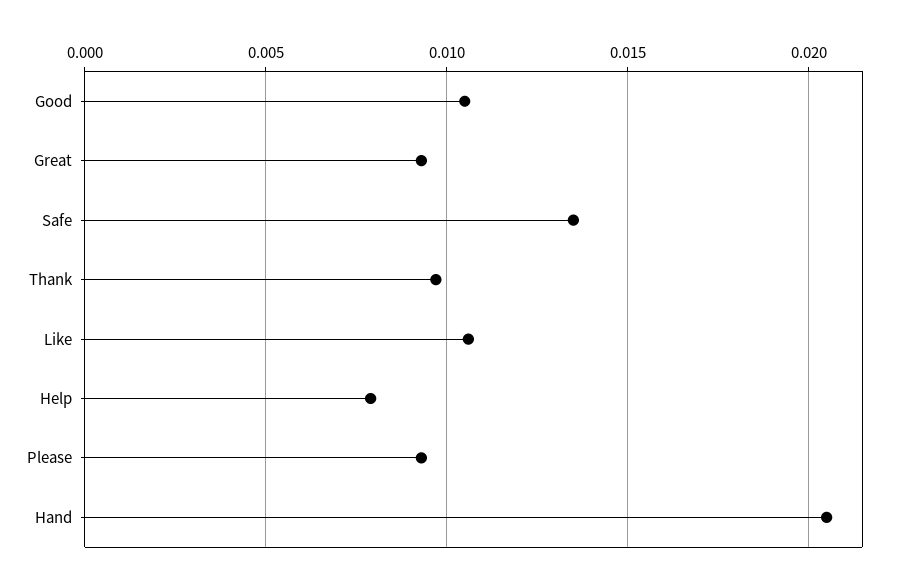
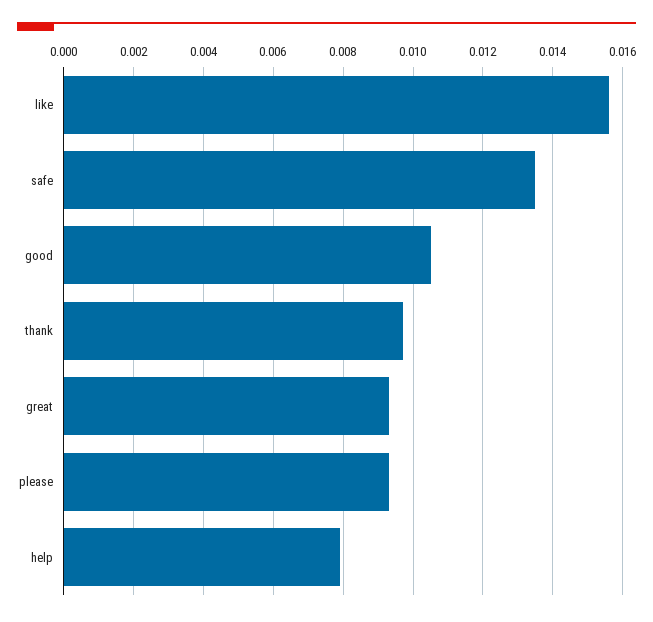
  {
    "Good": 0.0105,
    "Great": 0.0095,
    "Safe": 0.0135,
    "Thank": 0.0095,
-   "Like": 0.0105,
+   "Like": 0.0155,
    "Help": 0.008,
-   "Please": 0.0095,
+   "Please": 0.0095
-   "Hand": 0.0205
  }

